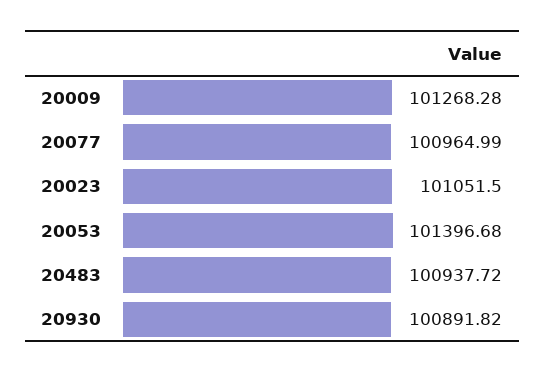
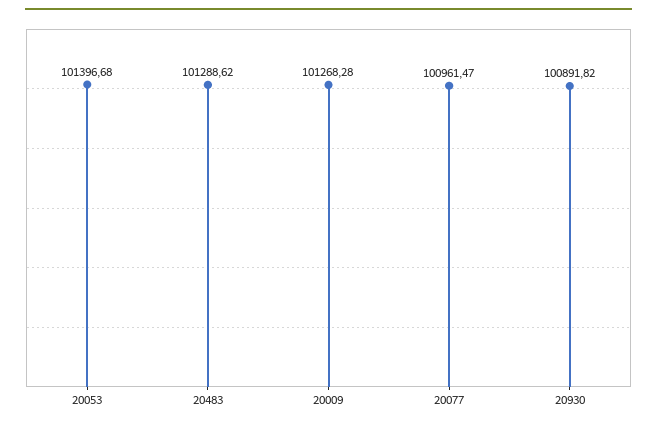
  {
    "20009": 101268.28,
-   "20077": 100964.99,
+   "20077": 100961.47,
-   "20023": 101051.5,
    "20053": 101396.68,
-   "20483": 100937.72,
+   "20483": 101288.62,
    "20930": 100891.82
  }

